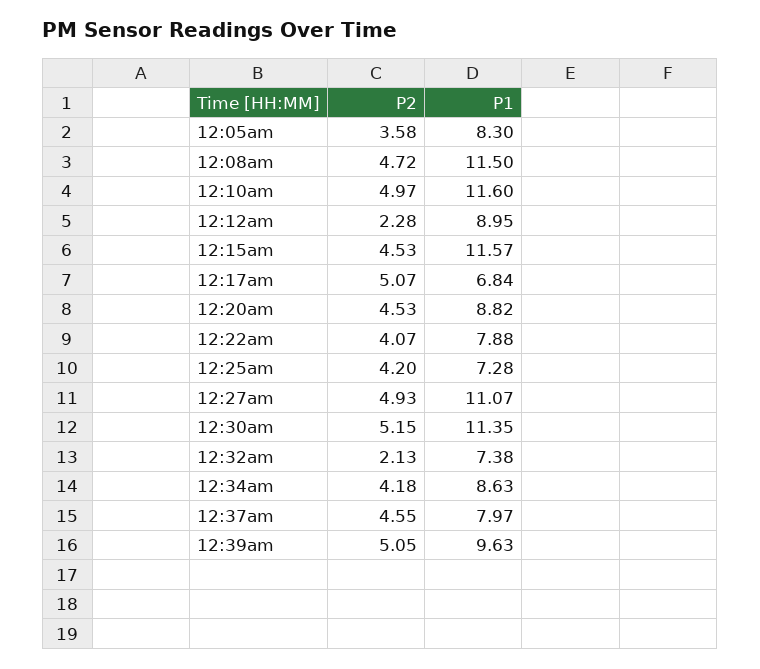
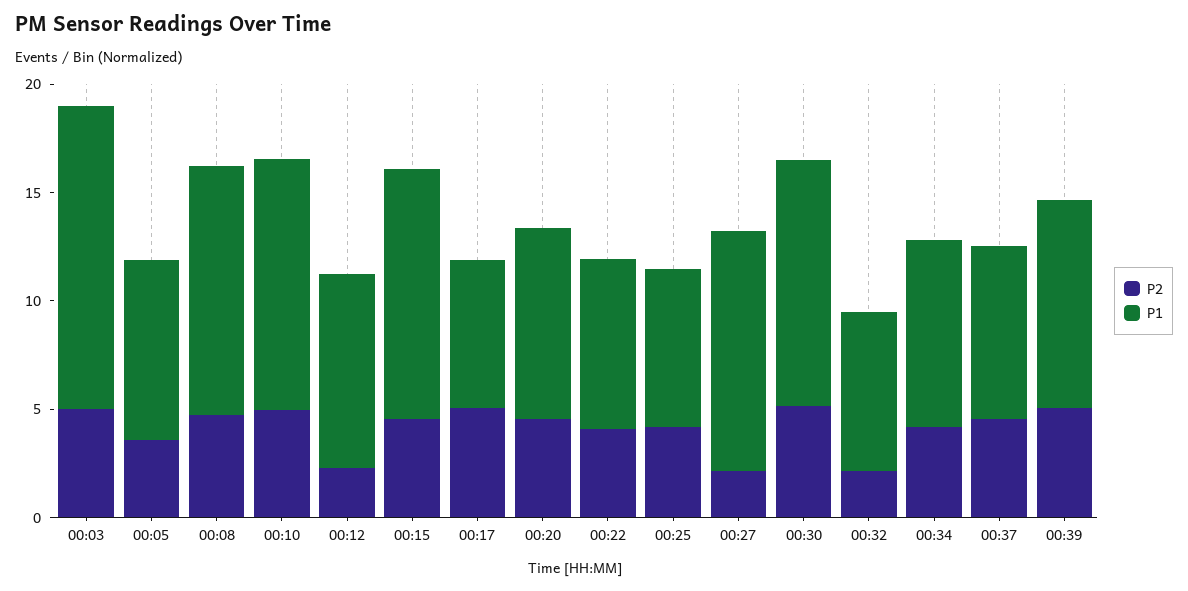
  {
    "P2": {
      "12:05am": 3.58,
      "12:08am": 4.72,
      "12:10am": 4.97,
      "12:12am": 2.28,
      "12:15am": 4.53,
      "12:17am": 5.07,
      "12:20am": 4.53,
      "12:22am": 4.07,
      "12:25am": 4.2,
-     "12:27am": 4.93,
+     "12:27am": 2,
      "12:30am": 5.15,
      "12:32am": 2.13,
      "12:34am": 4.18,
      "12:37am": 4.55,
-     "12:39am": 5.05
+     "12:39am": 5.05,
+     "00:03": 5
    },
    "P1": {
      "12:05am": 8.3,
      "12:08am": 11.5,
      "12:10am": 11.6,
      "12:12am": 8.95,
      "12:15am": 11.57,
      "12:17am": 6.84,
      "12:20am": 8.82,
      "12:22am": 7.88,
      "12:25am": 7.28,
      "12:27am": 11.07,
      "12:30am": 11.35,
      "12:32am": 7.38,
      "12:34am": 8.63,
      "12:37am": 7.97,
-     "12:39am": 9.63
+     "12:39am": 9.63,
+     "00:03": 14
    }
  }

